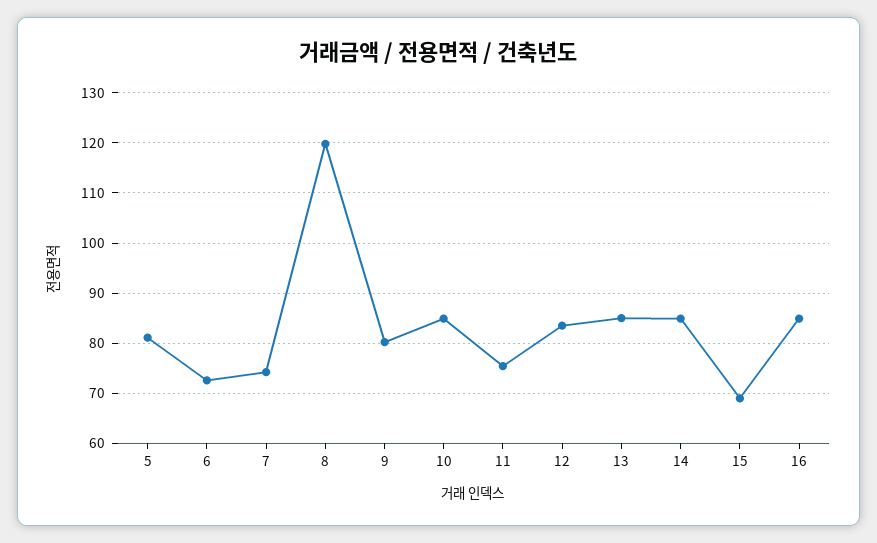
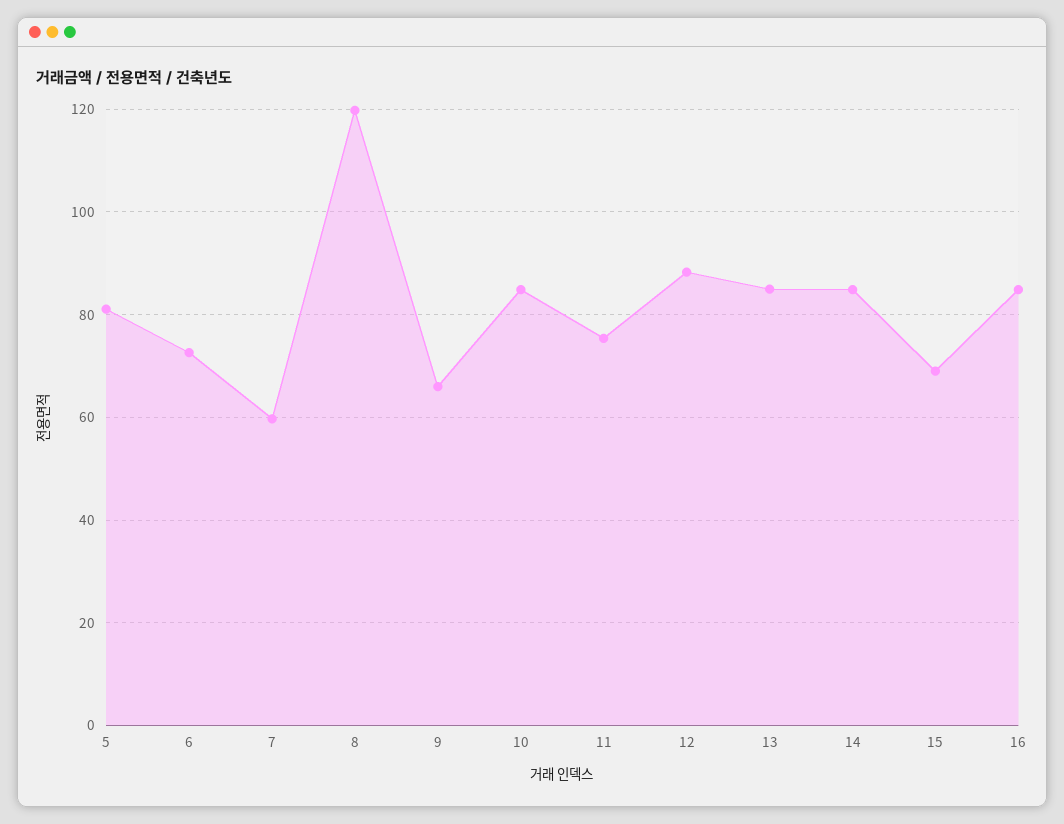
  {
    "5": 82,
    "6": 72,
-   "7": 74,
+   "7": 60,
    "8": 120,
-   "9": 80,
+   "9": 66,
    "10": 84,
    "11": 76,
-   "12": 84,
+   "12": 88,
    "13": 86,
    "14": 84,
    "15": 70,
    "16": 84
  }

